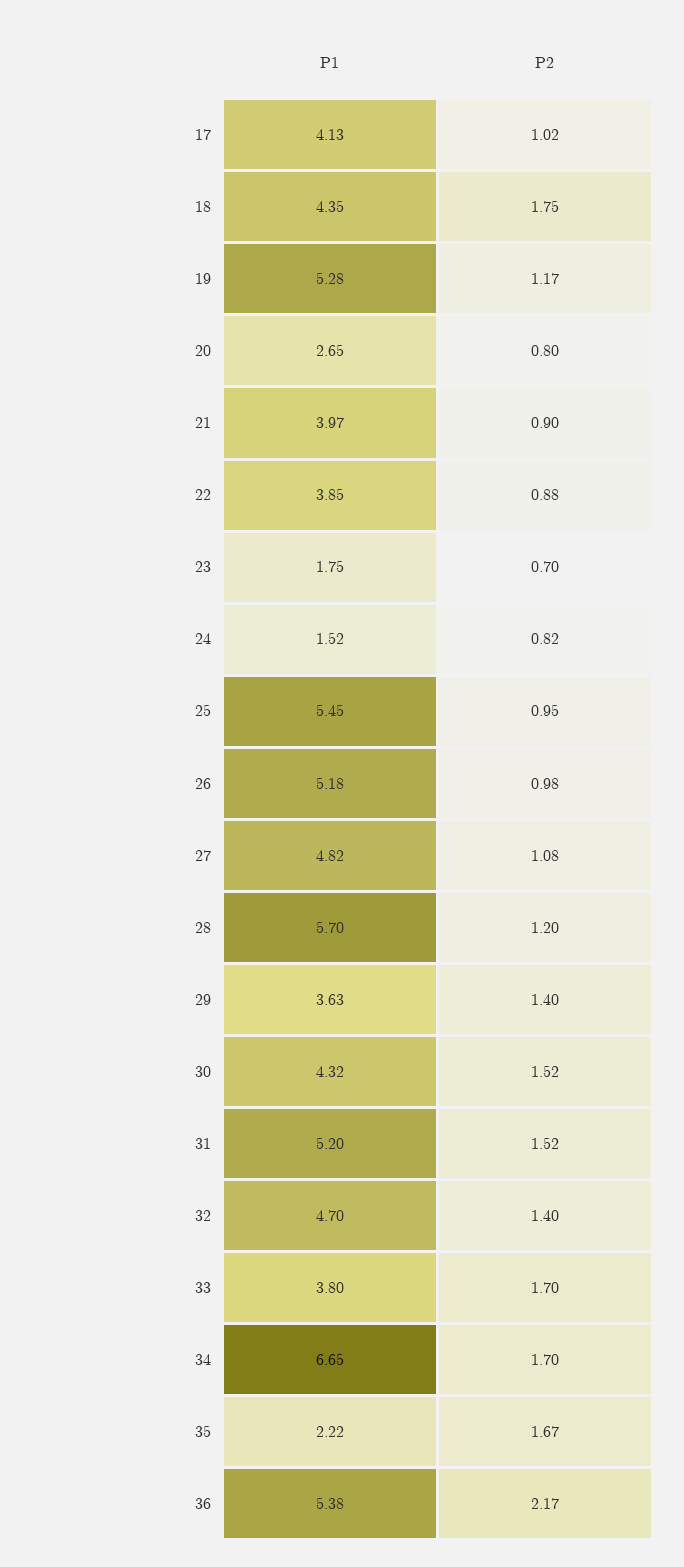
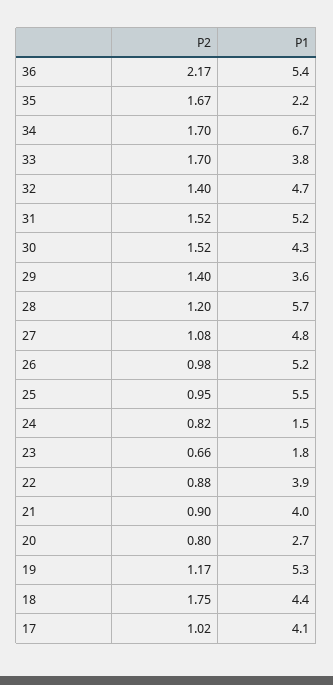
  {
    "P1": {
      "17": 4.13,
      "18": 4.35,
      "19": 5.28,
      "20": 2.65,
      "21": 3.97,
      "22": 3.85,
      "23": 1.75,
      "24": 1.52,
      "25": 5.45,
      "26": 5.18,
      "27": 4.82,
      "28": 5.7,
      "29": 3.63,
      "30": 4.32,
      "31": 5.2,
      "32": 4.7,
      "33": 3.8,
      "34": 6.65,
      "35": 2.22,
      "36": 5.38
    },
    "P2": {
      "17": 1.02,
      "18": 1.75,
      "19": 1.17,
      "20": 0.8,
      "21": 0.9,
      "22": 0.88,
-     "23": 0.7,
+     "23": 0.66,
      "24": 0.82,
      "25": 0.95,
      "26": 0.98,
      "27": 1.08,
      "28": 1.2,
      "29": 1.4,
      "30": 1.52,
      "31": 1.52,
      "32": 1.4,
      "33": 1.7,
      "34": 1.7,
      "35": 1.67,
      "36": 2.17
    }
  }

